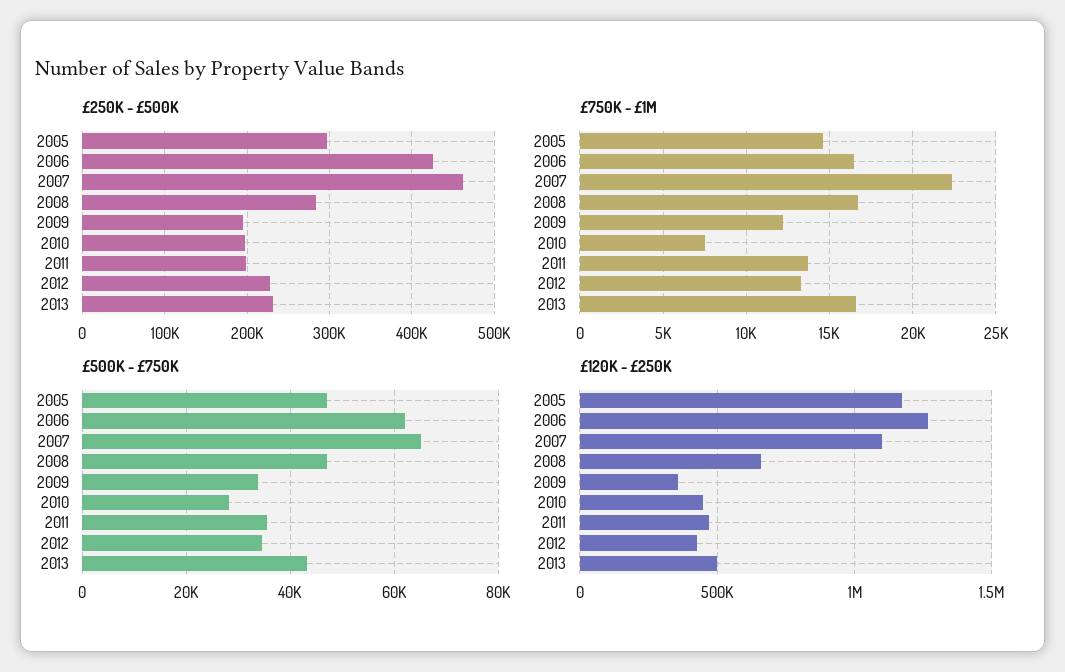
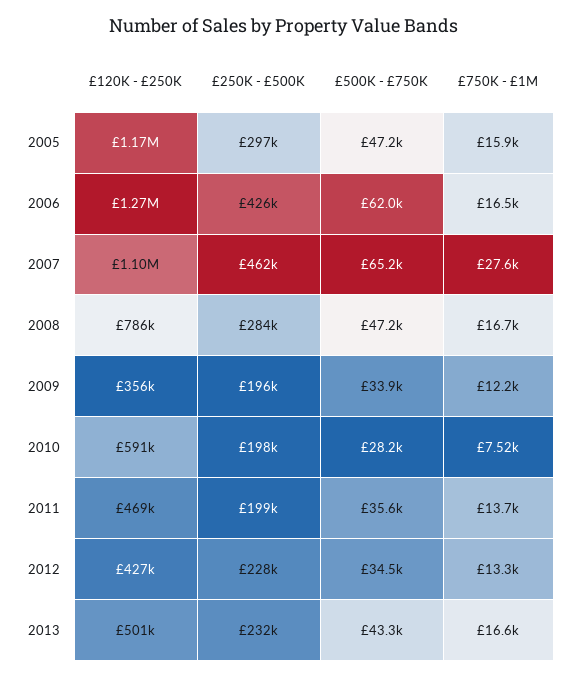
  {
    "£250K - £500K": {
      "2005": 297000,
      "2006": 426000,
      "2007": 462000,
      "2008": 284000,
      "2009": 196000,
      "2010": 198000,
      "2011": 199000,
      "2012": 228000,
      "2013": 232000
    },
    "£750K - £1M": {
-     "2005": 14500,
+     "2005": 15900,
      "2006": 16500,
-     "2007": 22500,
+     "2007": 27600,
      "2008": 16700,
      "2009": 12200,
      "2010": 7520,
      "2011": 13700,
      "2012": 13300,
      "2013": 16600
    },
    "£500K - £750K": {
      "2005": 47200,
      "2006": 62000,
      "2007": 65200,
      "2008": 47200,
      "2009": 33900,
      "2010": 28200,
      "2011": 35600,
      "2012": 34500,
      "2013": 43300
    },
    "£120K - £250K": {
      "2005": 1170000,
      "2006": 1270000,
      "2007": 1100000,
-     "2008": 650000,
+     "2008": 786000,
      "2009": 356000,
-     "2010": 450000,
+     "2010": 591000,
      "2011": 469000,
      "2012": 427000,
      "2013": 501000
    }
  }

